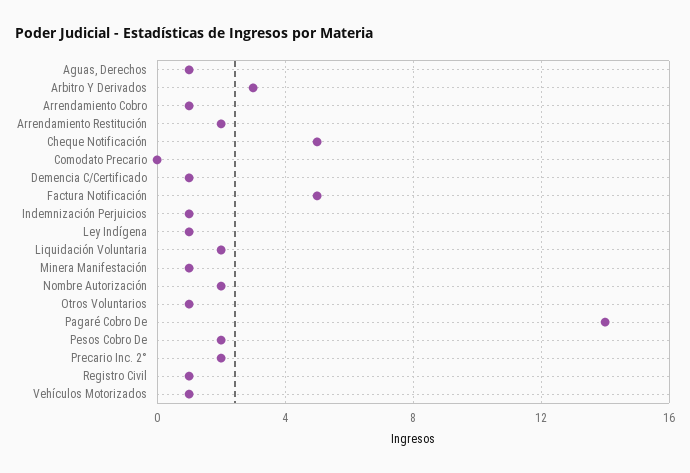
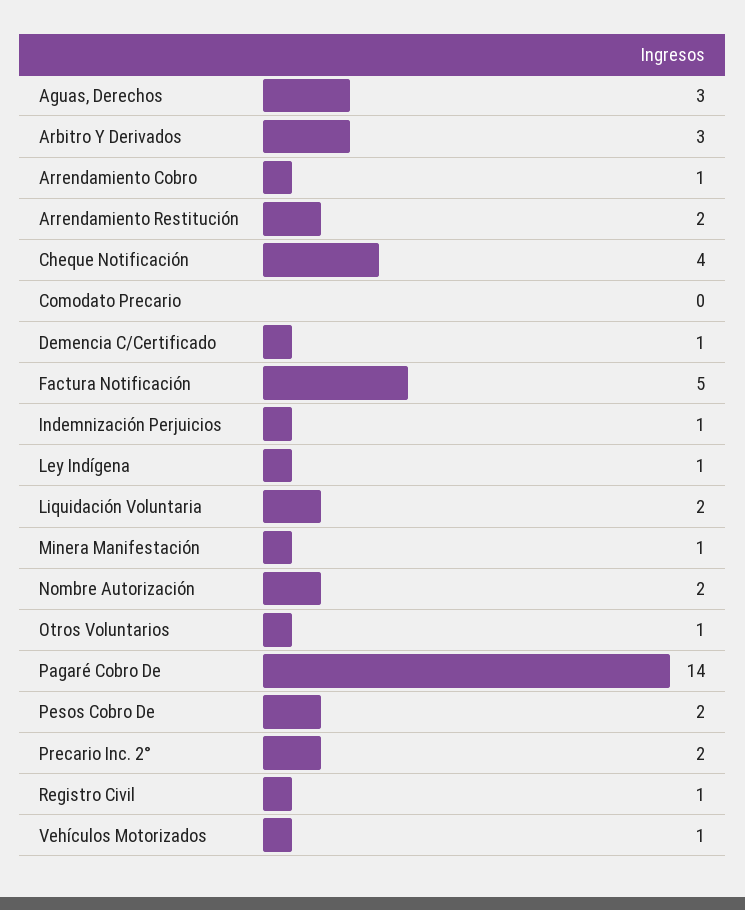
  {
-   "Aguas, Derechos": 1,
+   "Aguas, Derechos": 3,
    "Arbitro Y Derivados": 3,
    "Arrendamiento Cobro": 1,
    "Arrendamiento Restitución": 2,
-   "Cheque Notificación": 5,
+   "Cheque Notificación": 4,
    "Comodato Precario": 0,
    "Demencia C/Certificado": 1,
    "Factura Notificación": 5,
    "Indemnización Perjuicios": 1,
    "Ley Indígena": 1,
    "Liquidación Voluntaria": 2,
    "Minera Manifestación": 1,
    "Nombre Autorización": 2,
    "Otros Voluntarios": 1,
    "Pagaré Cobro De": 14,
    "Pesos Cobro De": 2,
    "Precario Inc. 2°": 2,
    "Registro Civil": 1,
    "Vehículos Motorizados": 1
  }

